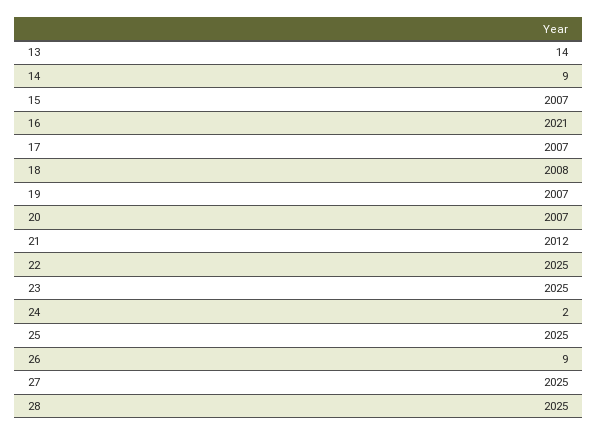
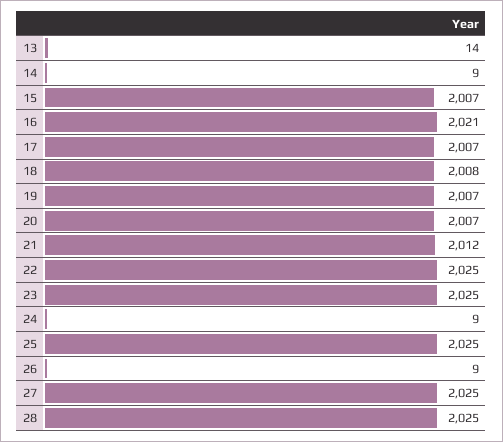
  {
    "13": 14,
    "14": 9,
    "15": 2007,
    "16": 2021,
    "17": 2007,
    "18": 2008,
    "19": 2007,
    "20": 2007,
    "21": 2012,
    "22": 2025,
    "23": 2025,
-   "24": 2,
+   "24": 9,
    "25": 2025,
    "26": 9,
    "27": 2025,
    "28": 2025
  }

